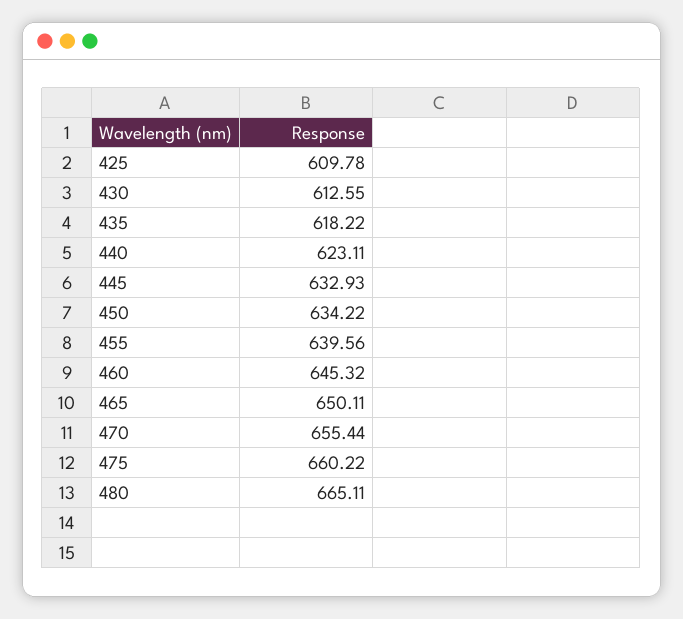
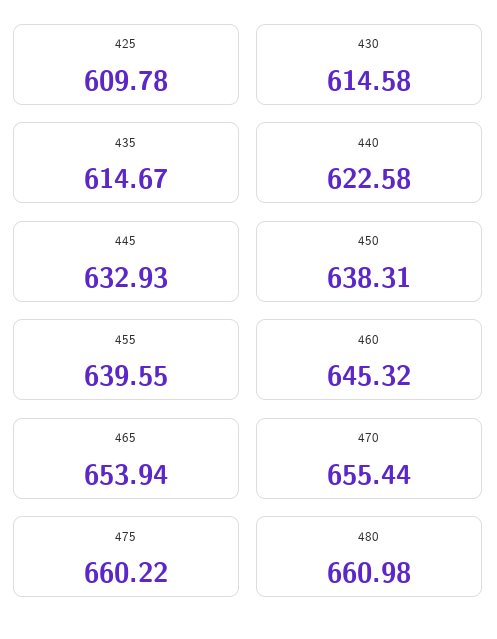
  {
    "425": 609.78,
-   "430": 612.55,
+   "430": 614.58,
-   "435": 618.22,
+   "435": 614.67,
-   "440": 623.11,
+   "440": 622.58,
    "445": 632.93,
-   "450": 634.22,
+   "450": 638.31,
-   "455": 639.56,
+   "455": 639.55,
    "460": 645.32,
-   "465": 650.11,
+   "465": 653.94,
    "470": 655.44,
    "475": 660.22,
-   "480": 665.11
+   "480": 660.98
  }

